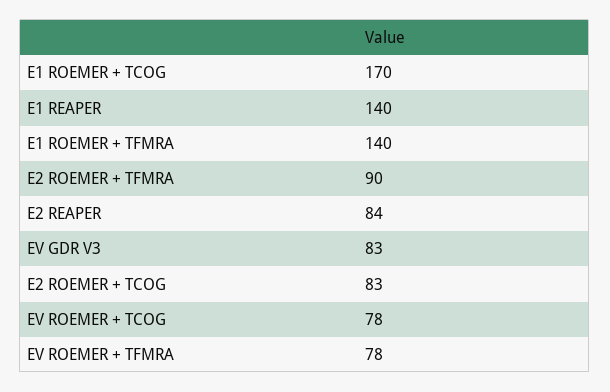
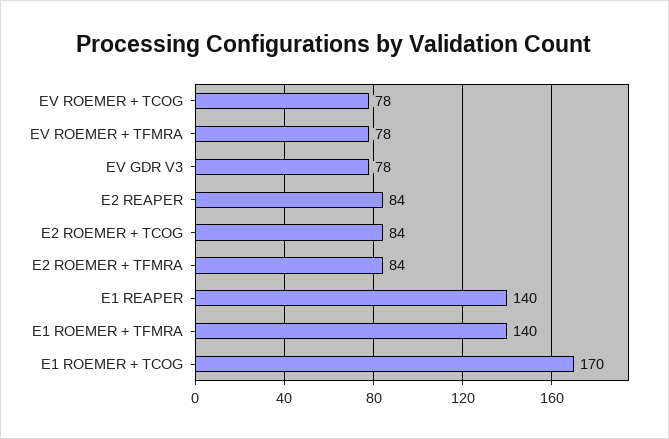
  {
    "E1 ROEMER + TCOG": 170,
    "E1 REAPER": 140,
    "E1 ROEMER + TFMRA": 140,
-   "E2 ROEMER + TFMRA": 90,
+   "E2 ROEMER + TFMRA": 84,
    "E2 REAPER": 84,
-   "EV GDR V3": 83,
+   "EV GDR V3": 78,
-   "E2 ROEMER + TCOG": 83,
+   "E2 ROEMER + TCOG": 84,
    "EV ROEMER + TCOG": 78,
    "EV ROEMER + TFMRA": 78
  }

